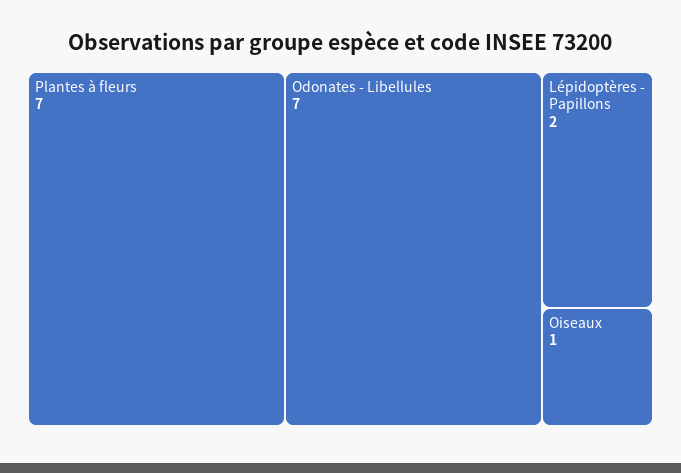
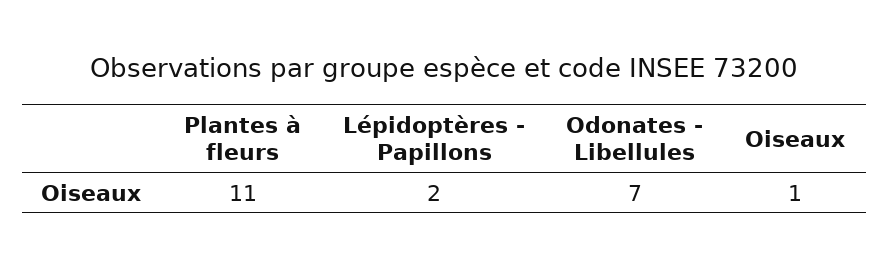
  {
-   "Plantes à fleurs": 7,
+   "Plantes à fleurs": 11,
    "Odonates - Libellules": 7,
    "Lépidoptères - Papillons": 2,
    "Oiseaux": 1
  }

